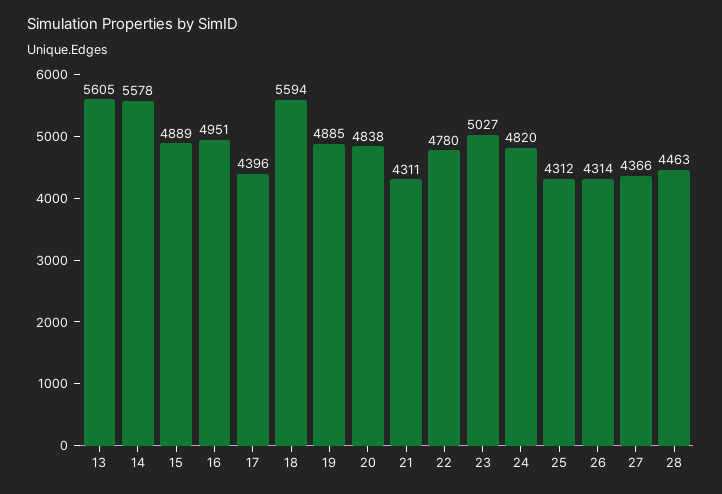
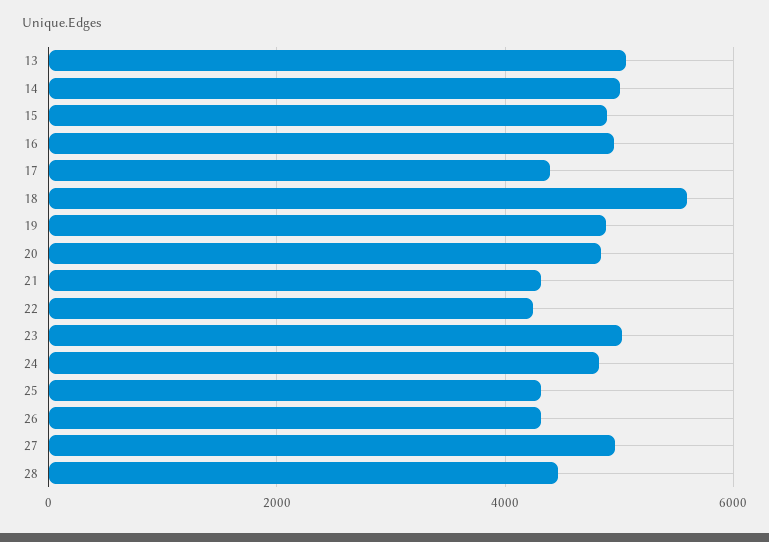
  {
-   "13": 5605,
+   "13": 5000,
-   "14": 5578,
+   "14": 5000,
    "15": 4889,
    "16": 4951,
    "17": 4396,
    "18": 5594,
    "19": 4885,
    "20": 4838,
    "21": 4311,
-   "22": 4780,
+   "22": 4200,
    "23": 5027,
    "24": 4820,
    "25": 4312,
    "26": 4314,
-   "27": 4366,
+   "27": 5000,
    "28": 4463
  }

